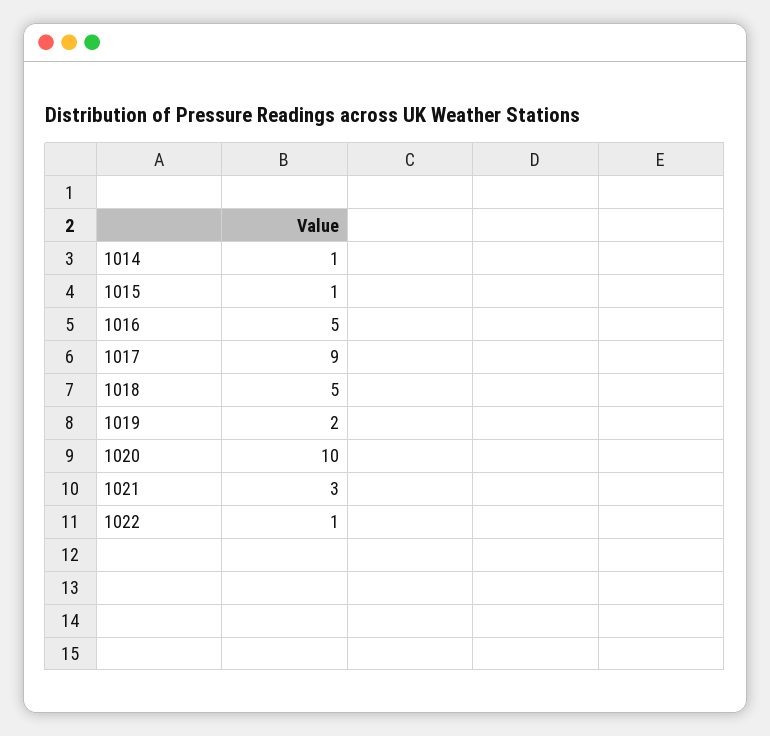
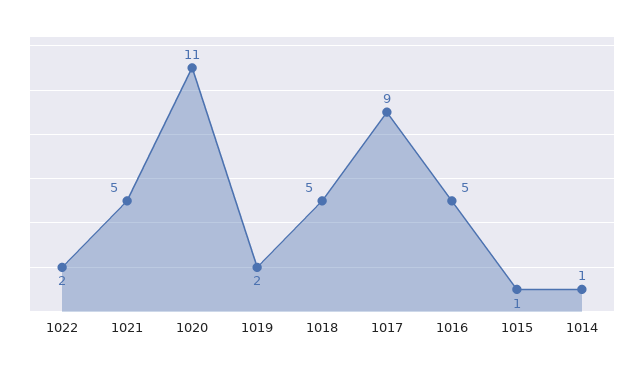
  {
    "1014": 1,
    "1015": 1,
    "1016": 5,
    "1017": 9,
    "1018": 5,
    "1019": 2,
-   "1020": 10,
+   "1020": 11,
-   "1021": 3,
+   "1021": 5,
-   "1022": 1
+   "1022": 2
  }

